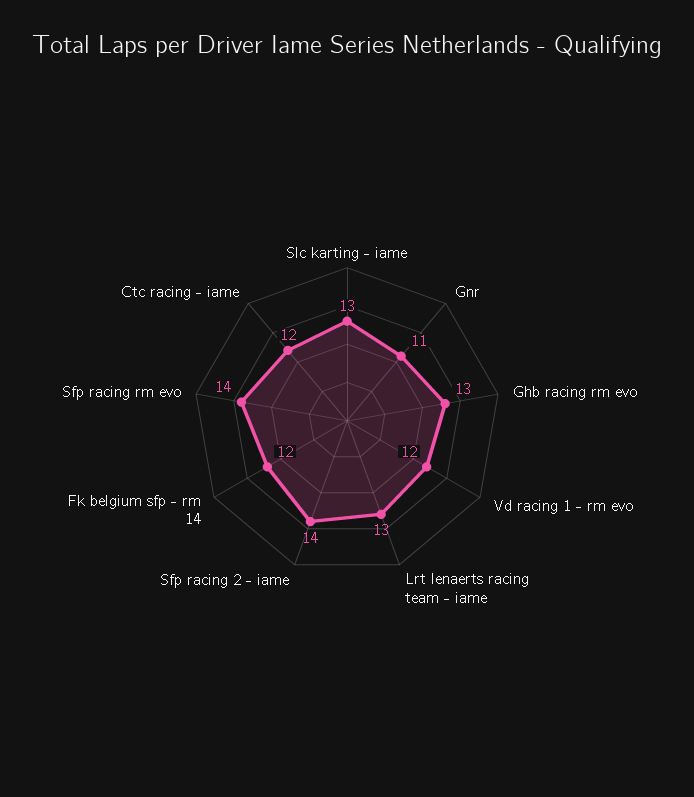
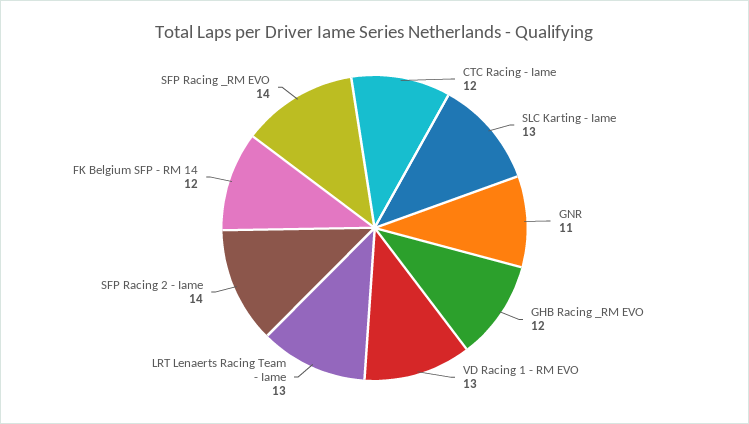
  {
    "Slc karting - iame": 13,
    "Gnr": 11,
-   "Ghb racing  rm evo": 13,
+   "Ghb racing  rm evo": 12,
-   "Vd racing 1 - rm evo": 12,
+   "Vd racing 1 - rm evo": 13,
    "Lrt lenaerts racing team - iame": 13,
    "Sfp racing 2 - iame": 14,
    "Fk belgium sfp - rm 14": 12,
    "Sfp racing  rm evo": 14,
    "Ctc racing - iame": 12
  }

